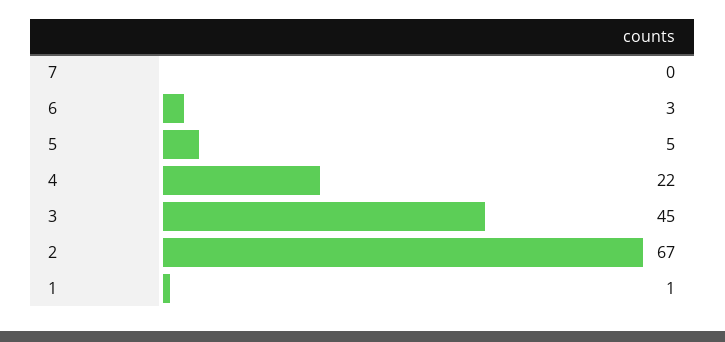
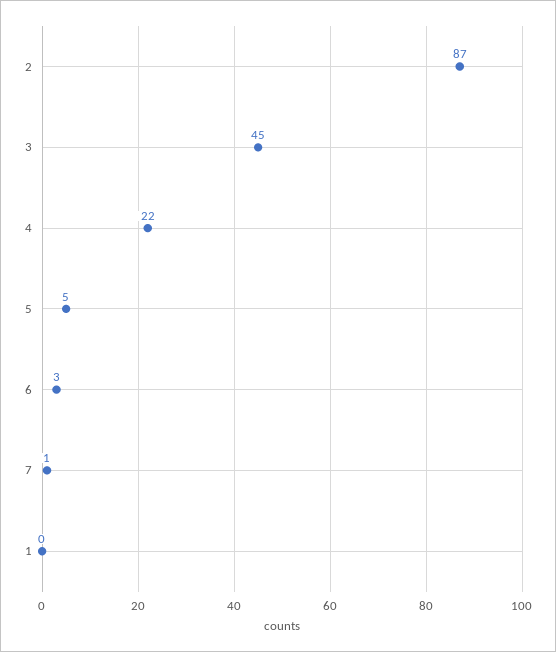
  {
-   "7": 0,
+   "7": 1,
    "6": 3,
    "5": 5,
    "4": 22,
    "3": 45,
-   "2": 67,
+   "2": 87,
-   "1": 1
+   "1": 0
  }

